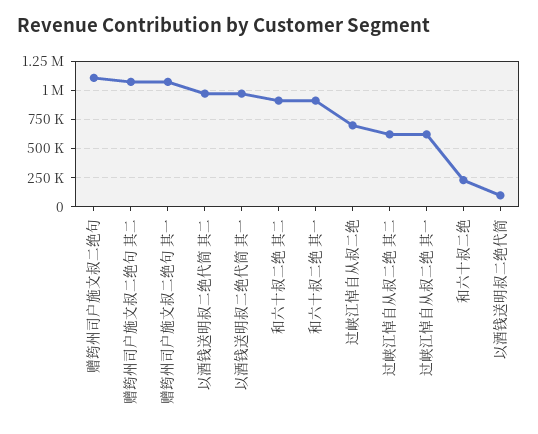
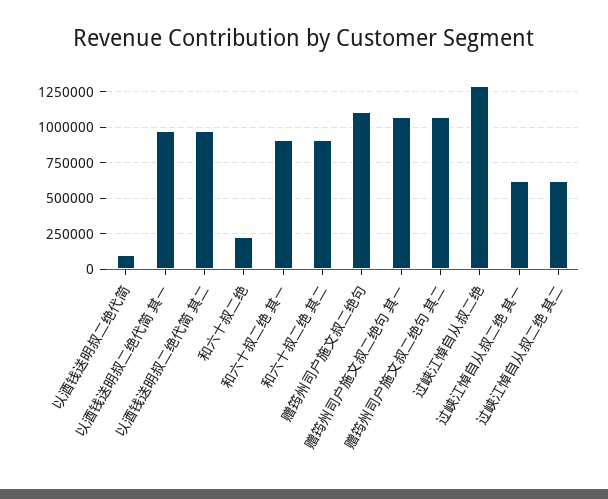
  {
    "赠筠州司户施文叔二绝句": 1100000,
    "赠筠州司户施文叔二绝句 其二": 1050000,
    "赠筠州司户施文叔二绝句 其一": 1050000,
    "以酒钱送明叔二绝代简 其二": 950000,
    "以酒钱送明叔二绝代简 其一": 950000,
    "和六十叔二绝 其二": 900000,
    "和六十叔二绝 其一": 900000,
-   "过峡江悼自从叔二绝": 750000,
+   "过峡江悼自从叔二绝": 1300000,
    "过峡江悼自从叔二绝 其二": 600000,
    "过峡江悼自从叔二绝 其一": 600000,
    "和六十叔二绝": 250000,
    "以酒钱送明叔二绝代简": 100000
  }

